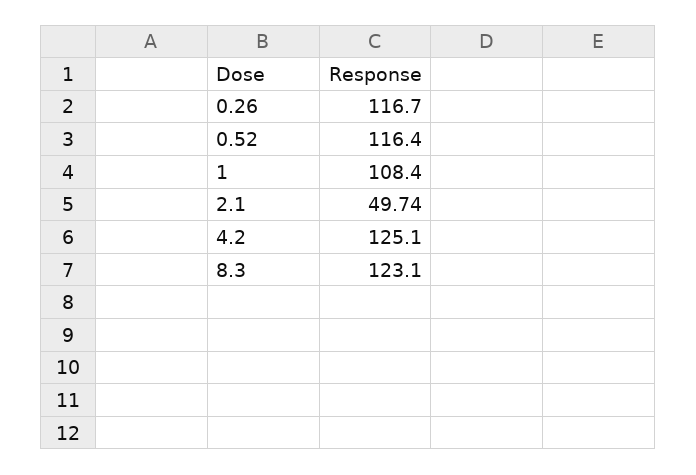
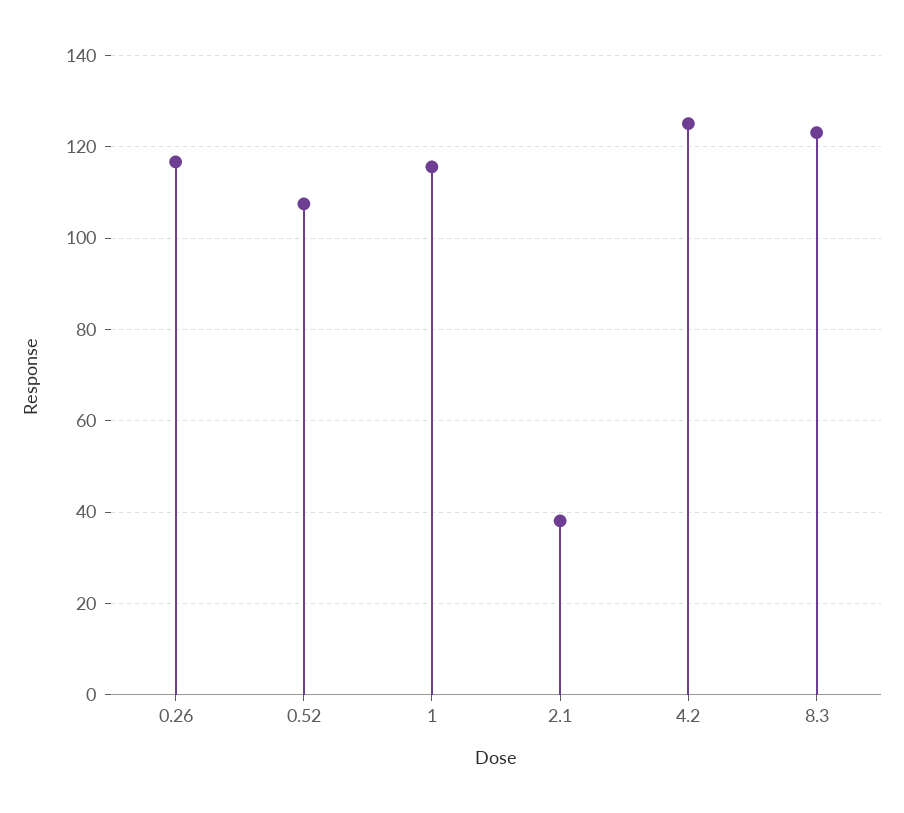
  {
    "0.26": 116.7,
-   "0.52": 116.4,
+   "0.52": 108,
-   "1": 108.4,
+   "1": 116,
-   "2.1": 49.74,
+   "2.1": 38,
    "4.2": 125.1,
    "8.3": 123.1
  }

